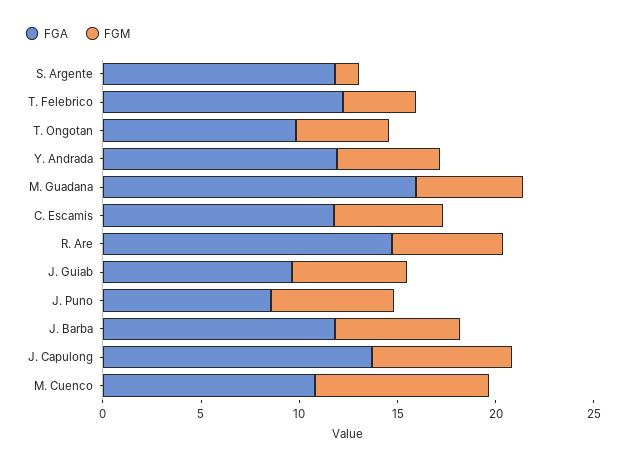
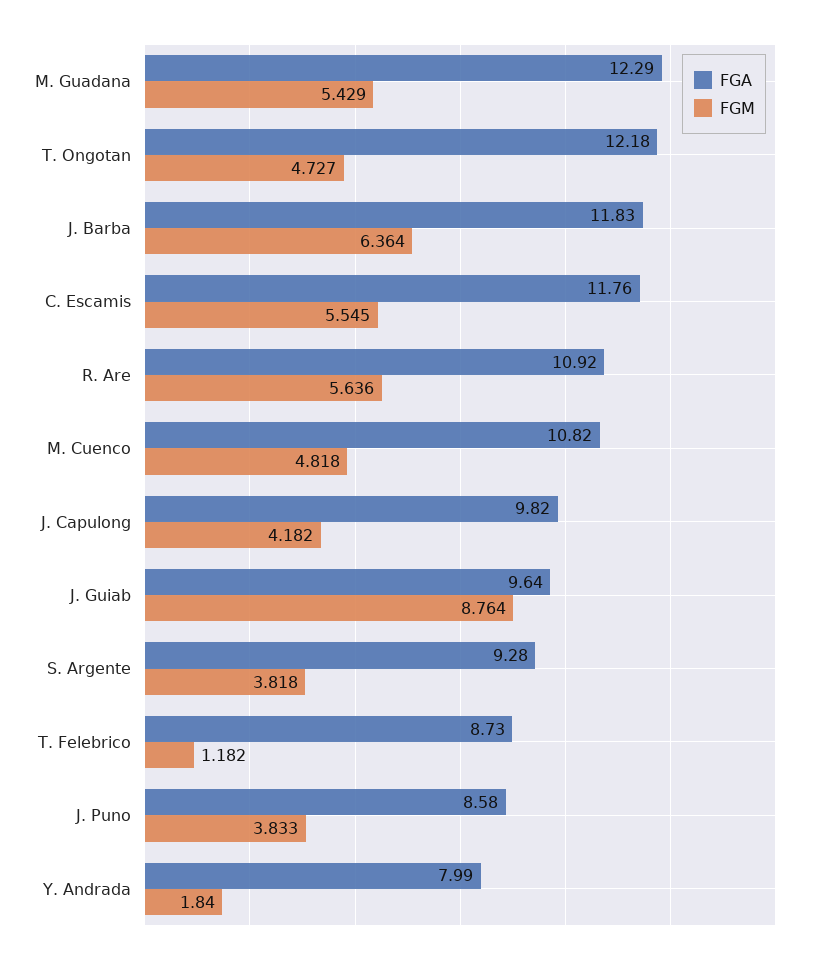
  {
    "FGA": {
-     "S. Argente": 12,
+     "S. Argente": 9.28,
-     "T. Felebrico": 12,
+     "T. Felebrico": 8.73,
-     "T. Ongotan": 10,
+     "T. Ongotan": 12.18,
-     "Y. Andrada": 12,
+     "Y. Andrada": 7.99,
-     "M. Guadana": 16,
+     "M. Guadana": 12.29,
      "C. Escamis": 11.76,
-     "R. Are": 15,
+     "R. Are": 10.92,
      "J. Guiab": 9.64,
      "J. Puno": 8.58,
      "J. Barba": 11.83,
-     "J. Capulong": 14,
+     "J. Capulong": 9.82,
      "M. Cuenco": 10.82
    },
    "FGM": {
-     "S. Argente": 1,
+     "S. Argente": 3.818,
-     "T. Felebrico": 4,
+     "T. Felebrico": 1.182,
      "T. Ongotan": 4.727,
-     "Y. Andrada": 5,
+     "Y. Andrada": 1.84,
      "M. Guadana": 5.429,
      "C. Escamis": 5.545,
      "R. Are": 5.636,
-     "J. Guiab": 6,
+     "J. Guiab": 8.764,
-     "J. Puno": 6,
+     "J. Puno": 3.833,
      "J. Barba": 6.364,
-     "J. Capulong": 7,
+     "J. Capulong": 4.182,
-     "M. Cuenco": 9
+     "M. Cuenco": 4.818
    }
  }

